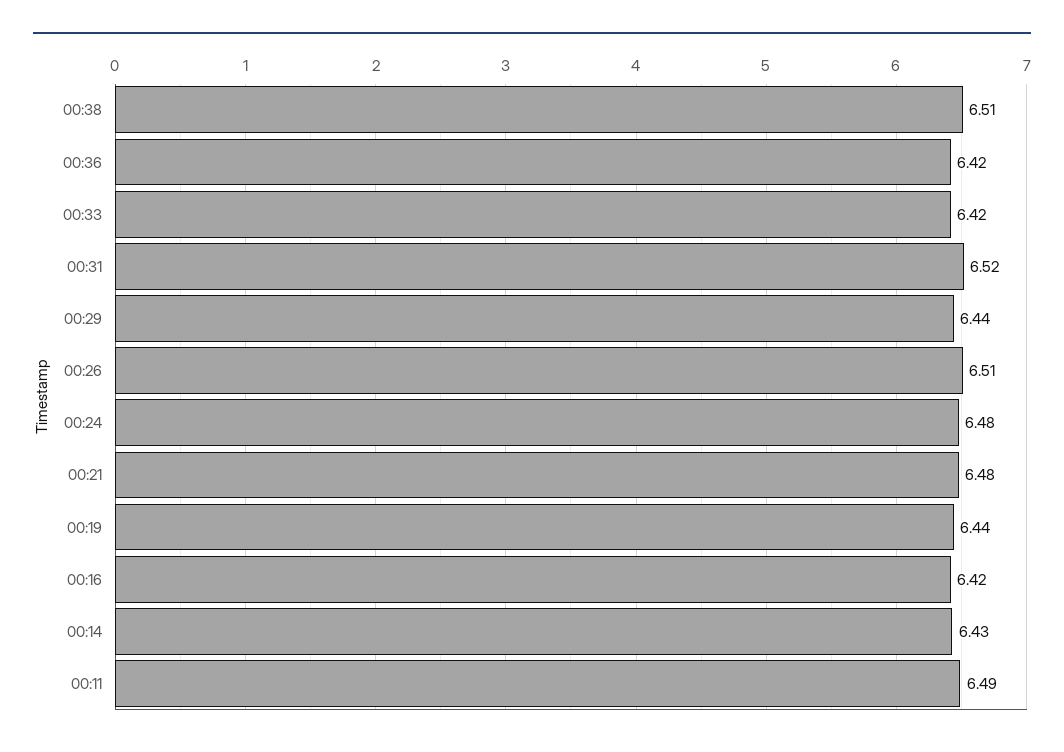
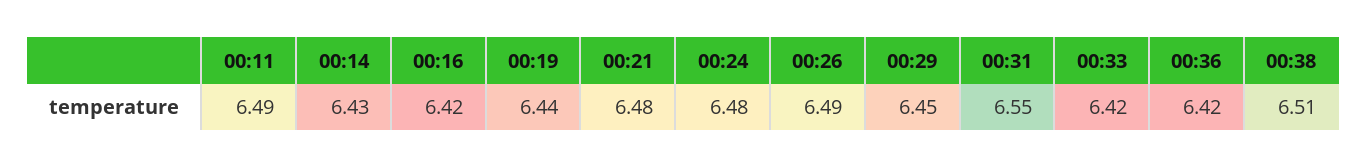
  {
    "00:38": 6.51,
    "00:36": 6.42,
    "00:33": 6.42,
-   "00:31": 6.52,
+   "00:31": 6.55,
-   "00:29": 6.44,
+   "00:29": 6.45,
-   "00:26": 6.51,
+   "00:26": 6.49,
    "00:24": 6.48,
    "00:21": 6.48,
    "00:19": 6.44,
    "00:16": 6.42,
    "00:14": 6.43,
    "00:11": 6.49
  }

